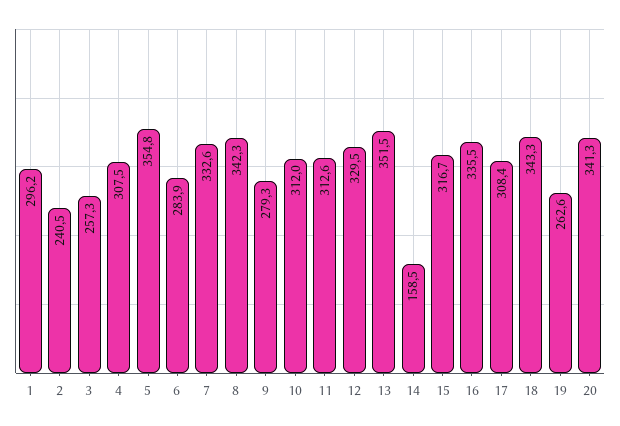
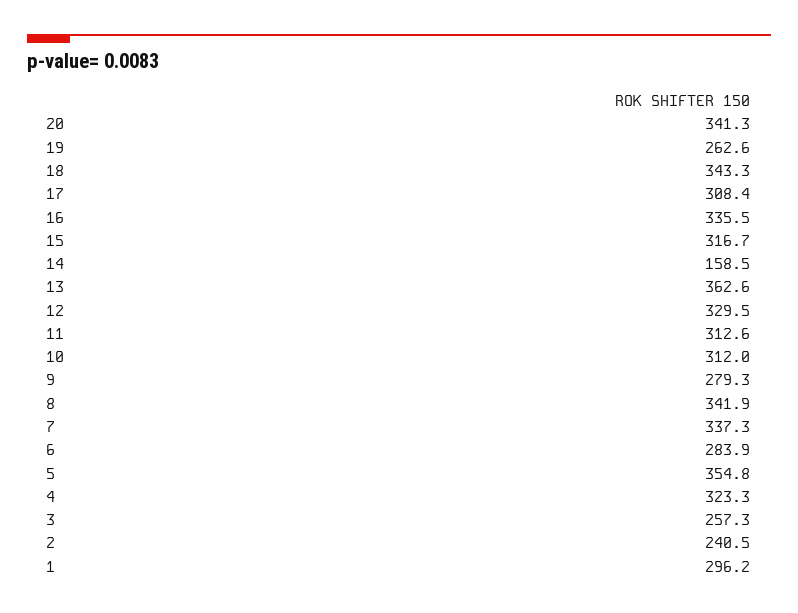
  {
    "1": 296.2,
    "2": 240.5,
    "3": 257.3,
-   "4": 307.5,
+   "4": 323.3,
    "5": 354.8,
    "6": 283.9,
-   "7": 332.6,
+   "7": 337.3,
-   "8": 342.3,
+   "8": 341.9,
    "9": 279.3,
    "10": 312,
    "11": 312.6,
    "12": 329.5,
-   "13": 351.5,
+   "13": 362.6,
    "14": 158.5,
    "15": 316.7,
    "16": 335.5,
    "17": 308.4,
    "18": 343.3,
    "19": 262.6,
    "20": 341.3
  }

